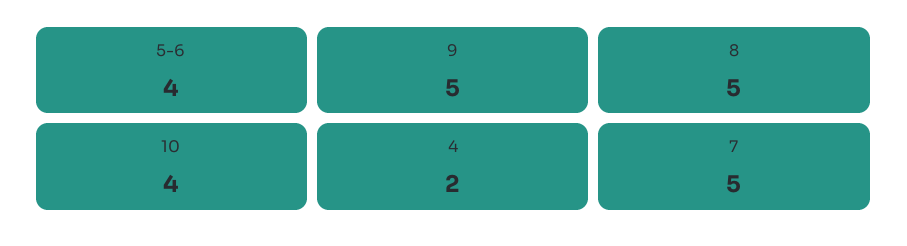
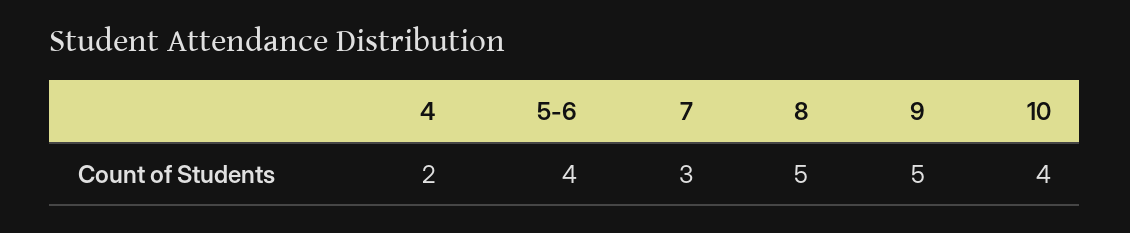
  {
    "5-6": 4,
    "9": 5,
    "8": 5,
    "10": 4,
    "4": 2,
-   "7": 5
+   "7": 3
  }

